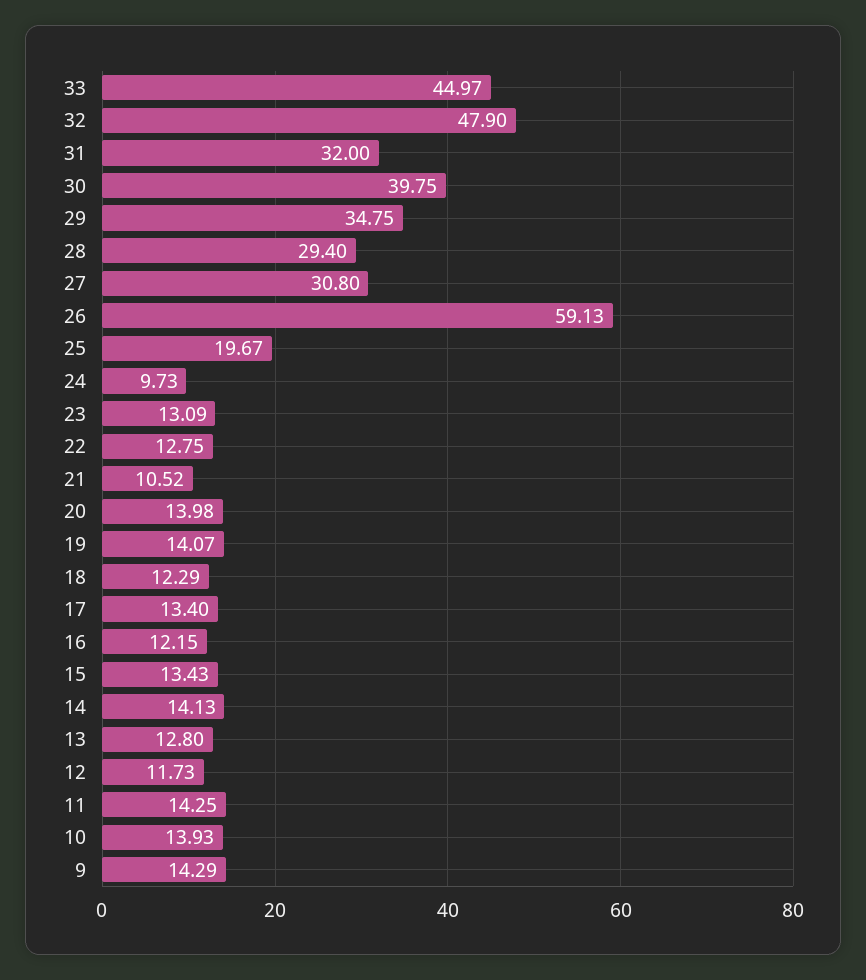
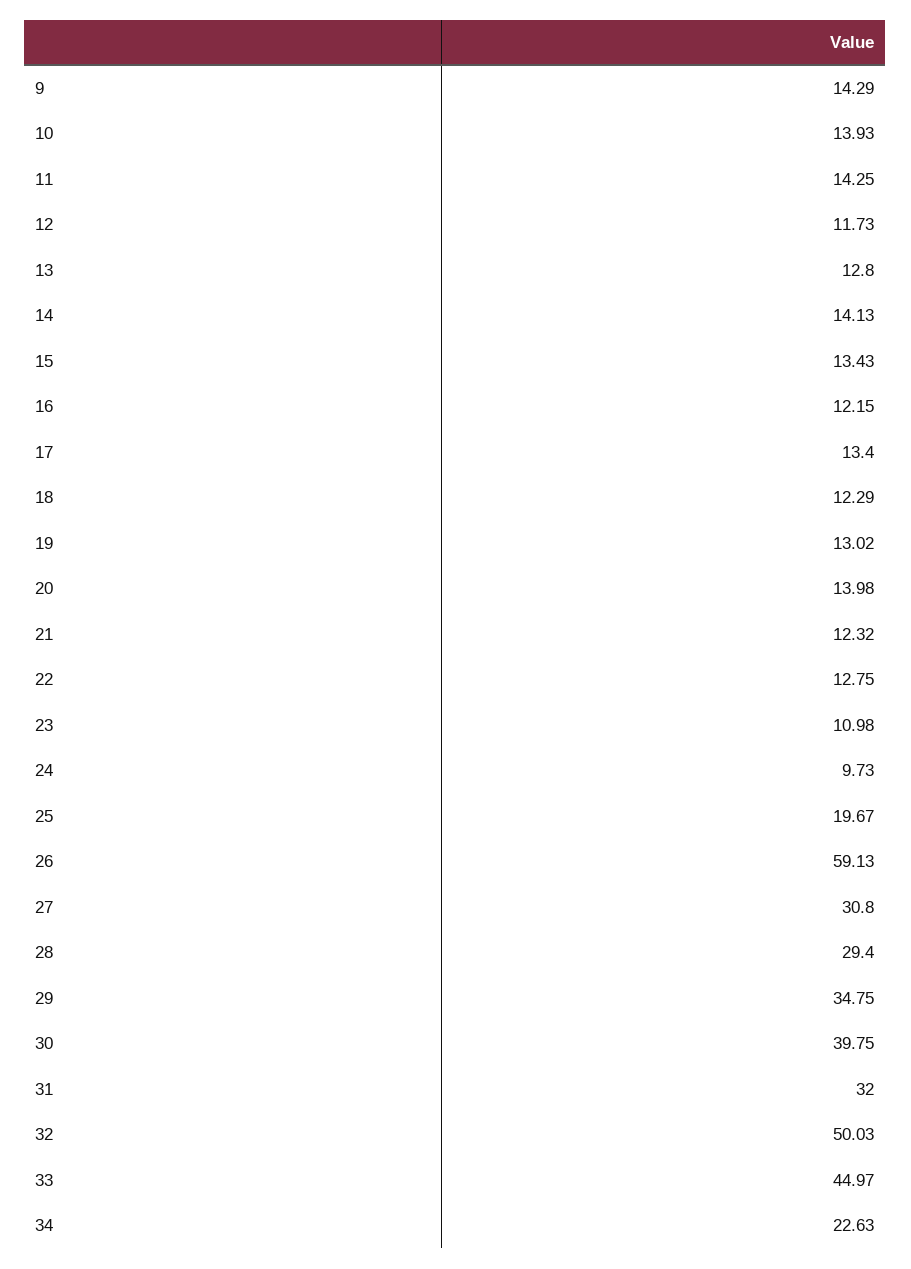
  {
    "33": 44.97,
-   "32": 47.9,
+   "32": 50.03,
    "31": 32,
    "30": 39.75,
    "29": 34.75,
    "28": 29.4,
    "27": 30.8,
    "26": 59.13,
    "25": 19.67,
    "24": 9.73,
-   "23": 13.09,
+   "23": 10.98,
    "22": 12.75,
-   "21": 10.52,
+   "21": 12.32,
    "20": 13.98,
-   "19": 14.07,
+   "19": 13.02,
    "18": 12.29,
    "17": 13.4,
    "16": 12.15,
    "15": 13.43,
    "14": 14.13,
    "13": 12.8,
    "12": 11.73,
    "11": 14.25,
    "10": 13.93,
-   "9": 14.29
+   "9": 14.29,
+   "34": 22.63
  }

